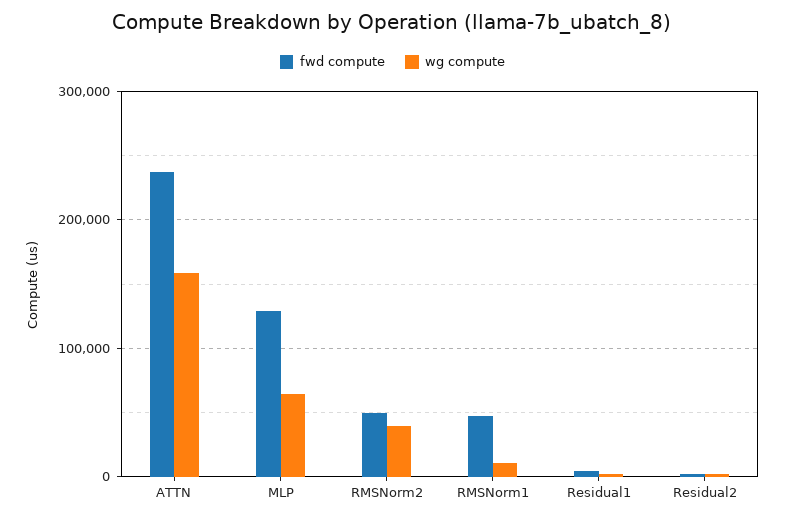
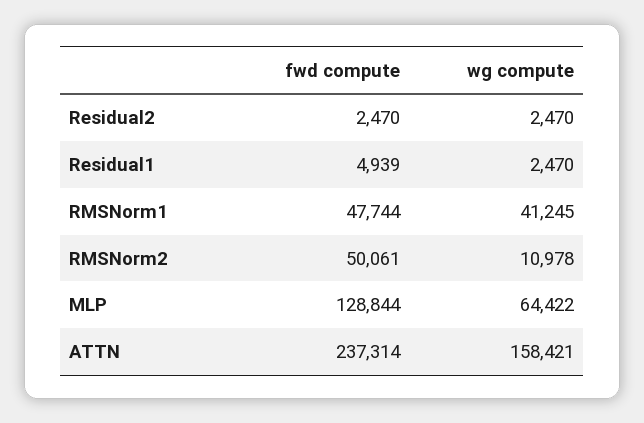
  {
    "fwd compute": {
      "ATTN": 237314,
      "MLP": 128844,
      "RMSNorm2": 50061,
      "RMSNorm1": 47744,
      "Residual1": 4939,
      "Residual2": 2470
    },
    "wg compute": {
      "ATTN": 158421,
      "MLP": 64422,
-     "RMSNorm2": 40000,
+     "RMSNorm2": 10978,
-     "RMSNorm1": 10000,
+     "RMSNorm1": 41245,
      "Residual1": 2470,
      "Residual2": 2470
    }
  }

